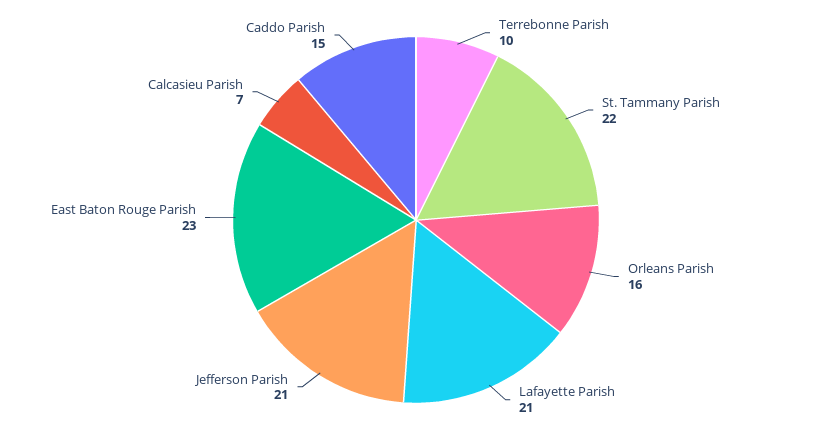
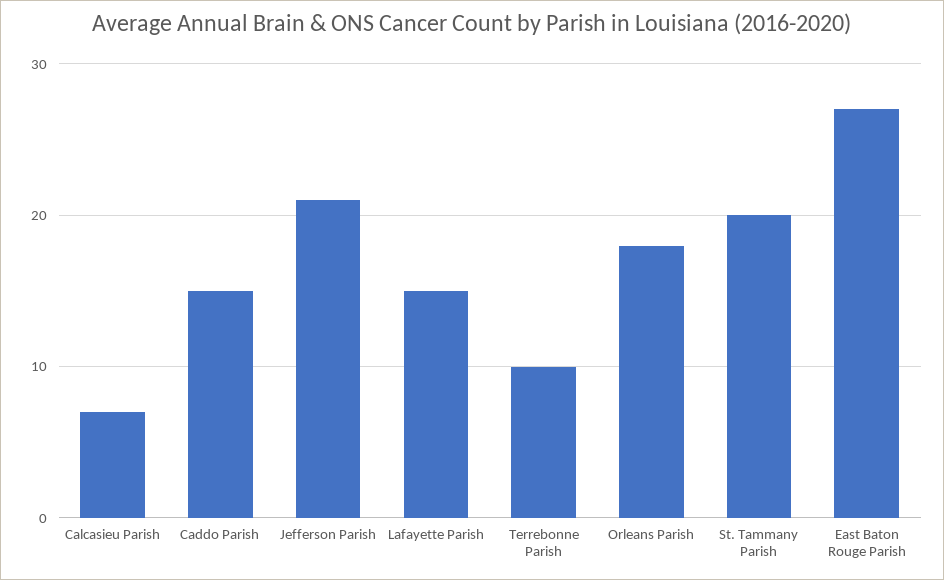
  {
    "Terrebonne Parish": 10,
-   "St. Tammany Parish": 22,
+   "St. Tammany Parish": 20,
-   "Orleans Parish": 16,
+   "Orleans Parish": 18,
-   "Lafayette Parish": 21,
+   "Lafayette Parish": 15,
    "Jefferson Parish": 21,
-   "East Baton Rouge Parish": 23,
+   "East Baton Rouge Parish": 27,
    "Calcasieu Parish": 7,
    "Caddo Parish": 15
  }

